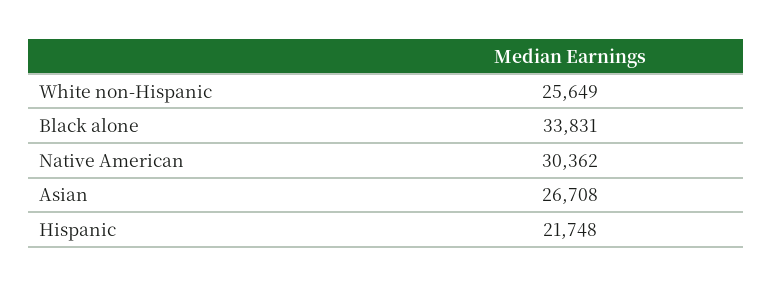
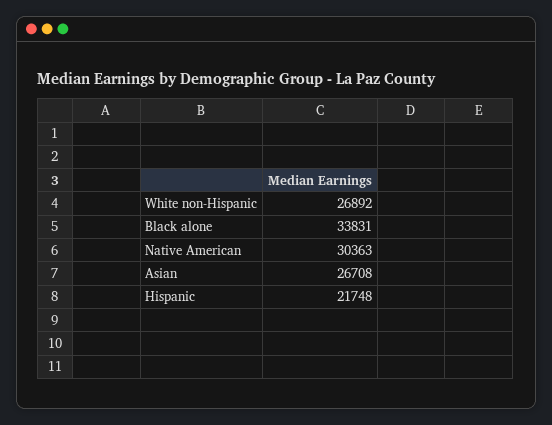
  {
-   "White non-Hispanic": 25649,
+   "White non-Hispanic": 26892,
    "Black alone": 33831,
-   "Native American": 30362,
+   "Native American": 30363,
    "Asian": 26708,
    "Hispanic": 21748
  }

